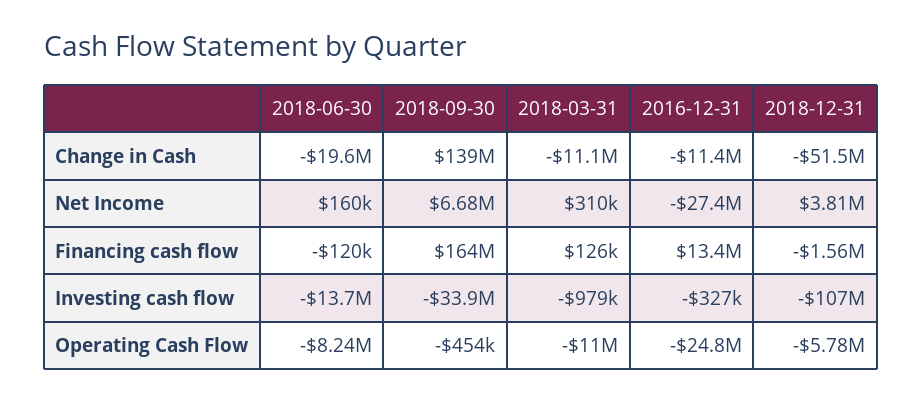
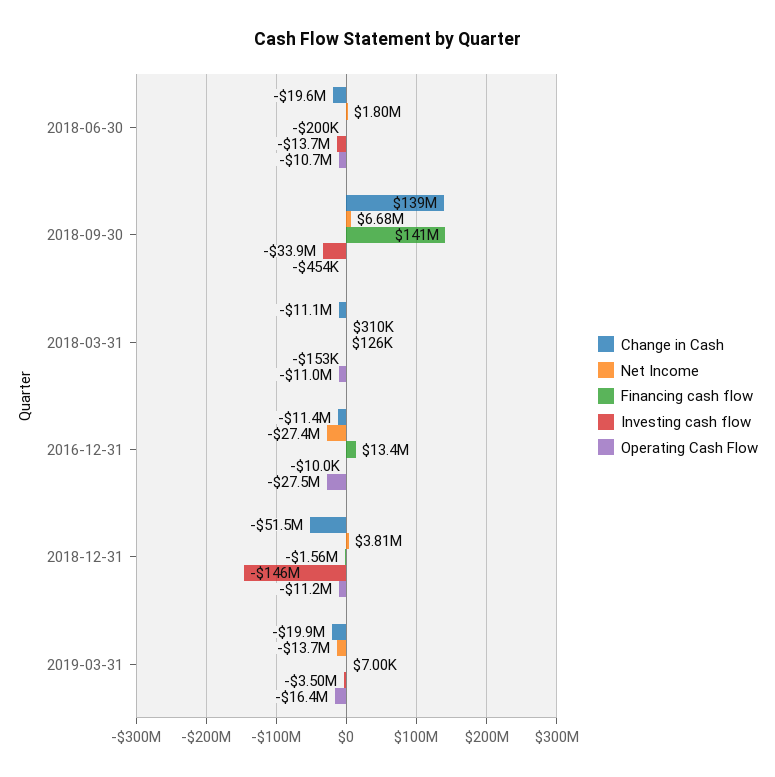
  {
    "Change in Cash": {
      "2018-06-30": -19600000,
      "2018-09-30": 139000000,
      "2018-03-31": -11100000,
      "2016-12-31": -11400000,
-     "2018-12-31": -51500000
+     "2018-12-31": -51500000,
+     "2019-03-31": -19900000
    },
    "Net Income": {
-     "2018-06-30": 160000,
+     "2018-06-30": 1800000,
      "2018-09-30": 6680000,
      "2018-03-31": 310000,
      "2016-12-31": -27400000,
-     "2018-12-31": 3810000
+     "2018-12-31": 3810000,
+     "2019-03-31": -13700000
    },
    "Financing cash flow": {
-     "2018-06-30": -120000,
+     "2018-06-30": -200000,
-     "2018-09-30": 164000000,
+     "2018-09-30": 141000000,
      "2018-03-31": 126000,
      "2016-12-31": 13400000,
-     "2018-12-31": -1560000
+     "2018-12-31": -1560000,
+     "2019-03-31": 7000
    },
    "Investing cash flow": {
      "2018-06-30": -13700000,
      "2018-09-30": -33900000,
-     "2018-03-31": -979000,
+     "2018-03-31": -153000,
-     "2016-12-31": -327000,
+     "2016-12-31": -10000,
-     "2018-12-31": -107000000
+     "2018-12-31": -146000000,
+     "2019-03-31": -3500000
    },
    "Operating Cash Flow": {
-     "2018-06-30": -8240000,
+     "2018-06-30": -10700000,
      "2018-09-30": -454000,
      "2018-03-31": -11000000,
-     "2016-12-31": -24800000,
+     "2016-12-31": -27500000,
-     "2018-12-31": -5780000
+     "2018-12-31": -11200000,
+     "2019-03-31": -16400000
    }
  }

